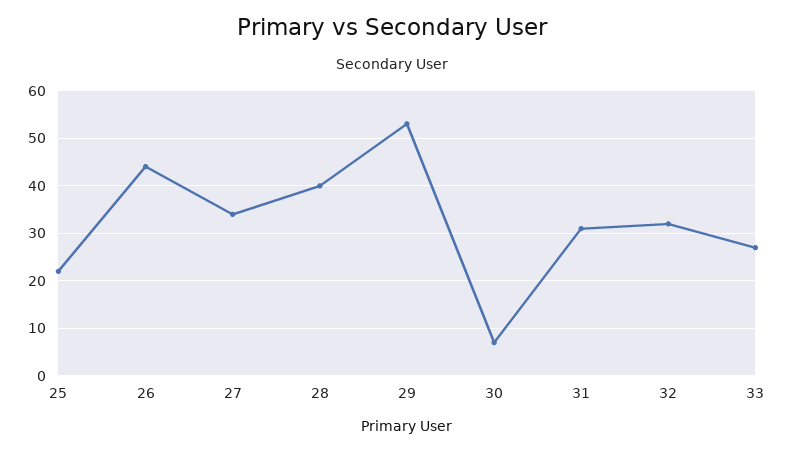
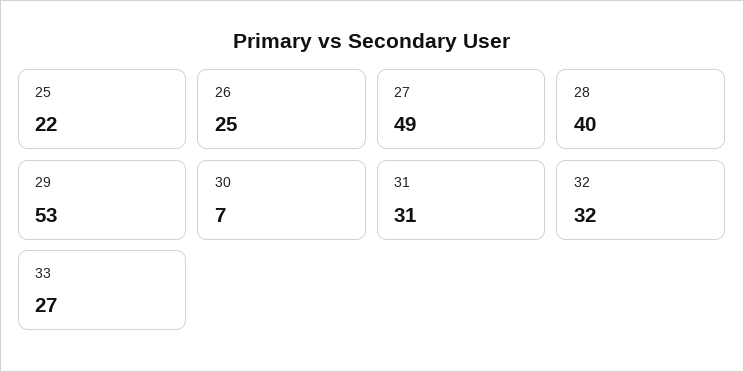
  {
    "25": 22,
-   "26": 45,
+   "26": 25,
-   "27": 35,
+   "27": 49,
    "28": 40,
    "29": 53,
    "30": 7,
    "31": 31,
    "32": 32,
    "33": 27
  }

